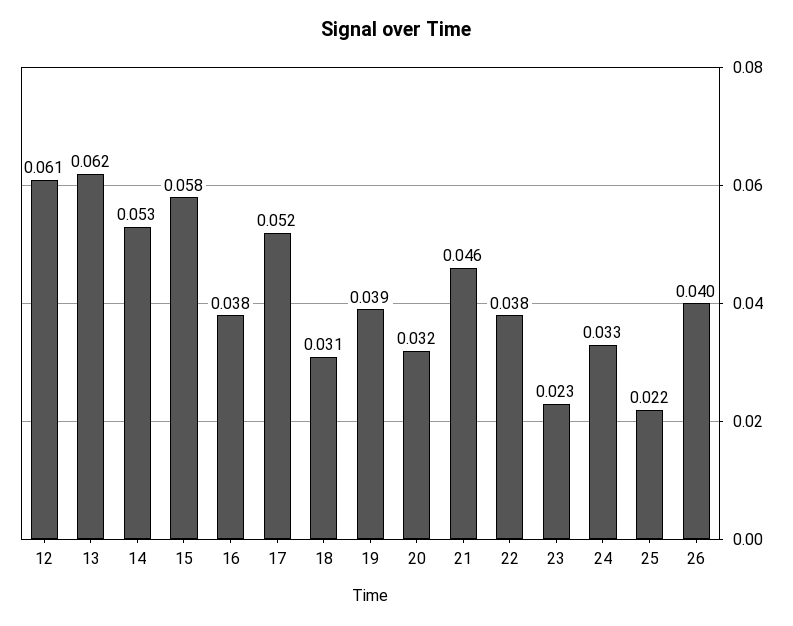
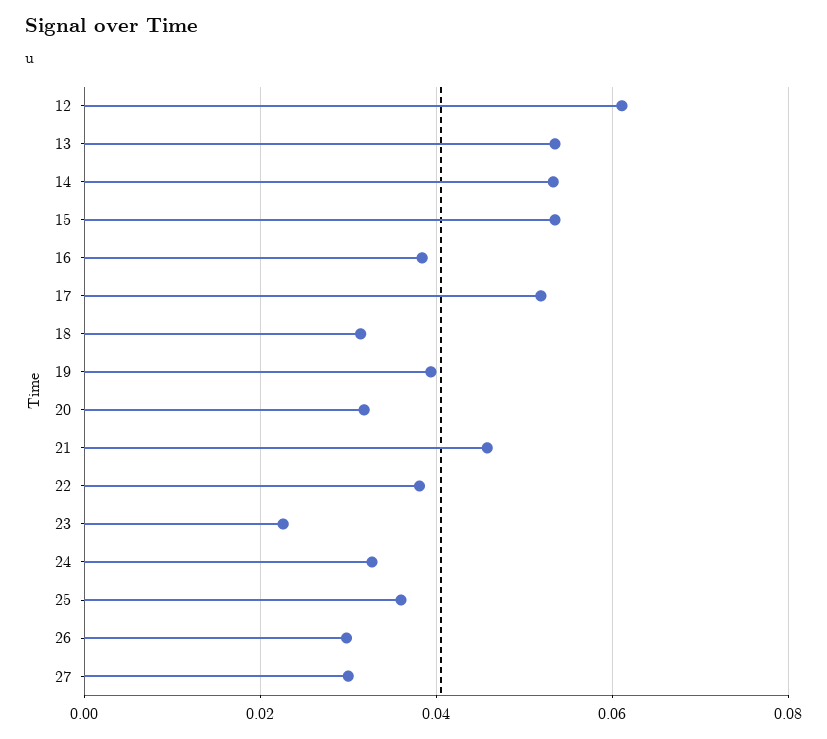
  {
    "12": 0.061,
-   "13": 0.062,
+   "13": 0.054,
    "14": 0.053,
-   "15": 0.058,
+   "15": 0.054,
    "16": 0.038,
    "17": 0.052,
    "18": 0.031,
    "19": 0.039,
    "20": 0.032,
    "21": 0.046,
    "22": 0.038,
    "23": 0.023,
    "24": 0.033,
-   "25": 0.022,
+   "25": 0.036,
-   "26": 0.04
+   "26": 0.03,
+   "27": 0.03
  }

